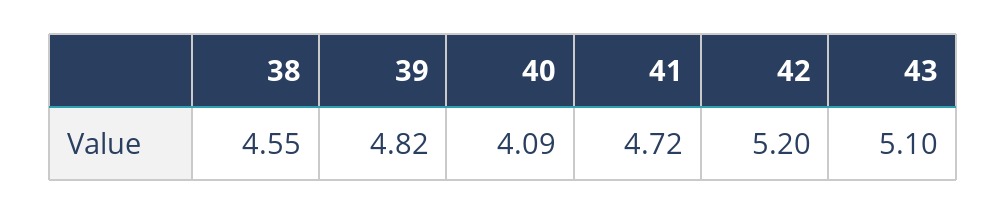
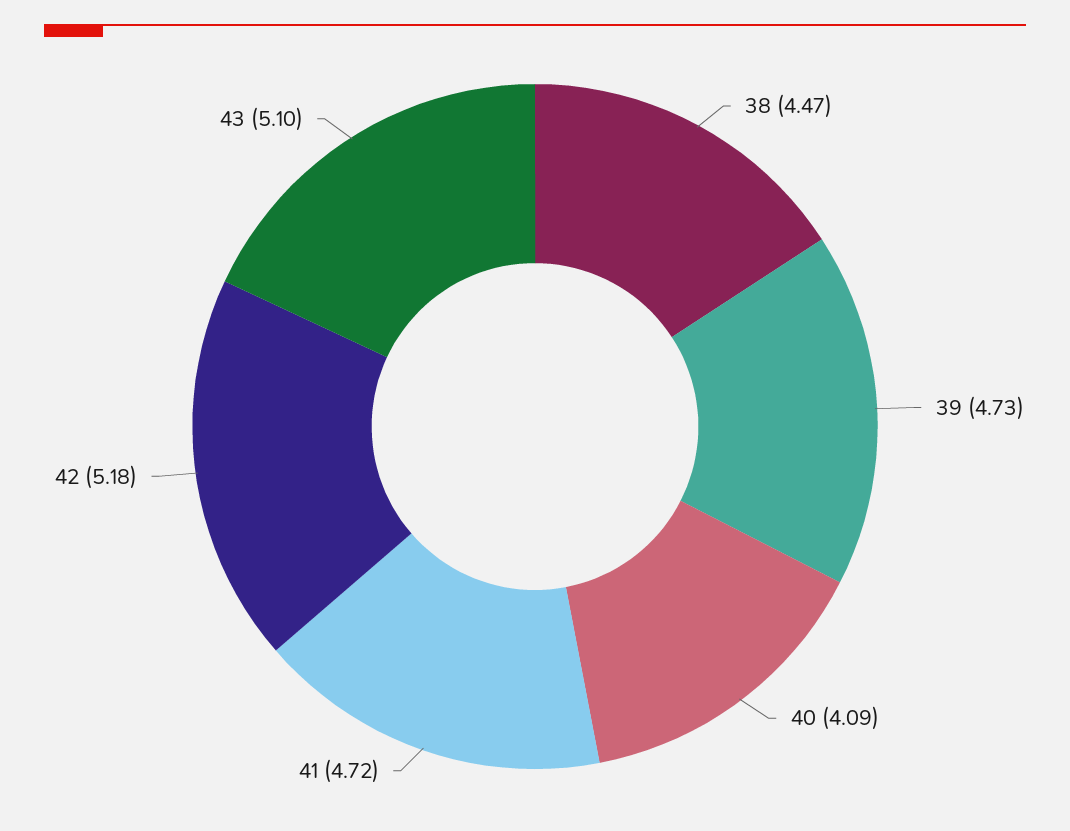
  {
-   "38": 4.55,
+   "38": 4.47,
-   "39": 4.82,
+   "39": 4.73,
    "40": 4.09,
    "41": 4.72,
-   "42": 5.2,
+   "42": 5.18,
    "43": 5.1
  }

